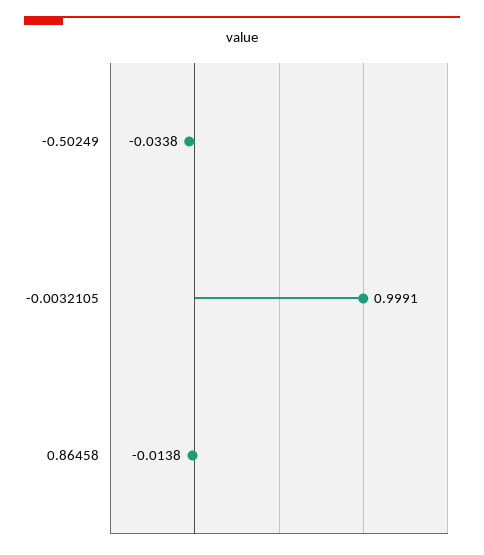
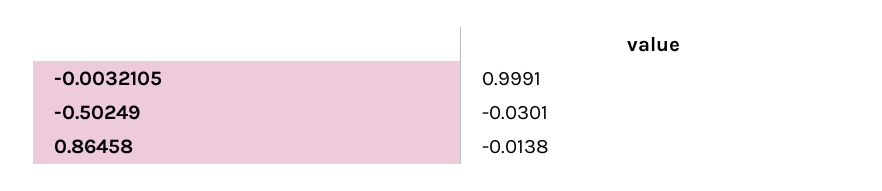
  {
-   "-0.50249": -0.0338,
+   "-0.50249": -0.0301,
    "-0.0032105": 0.9991,
    "0.86458": -0.0138
  }

